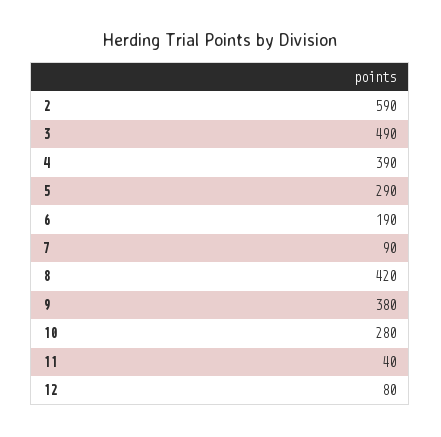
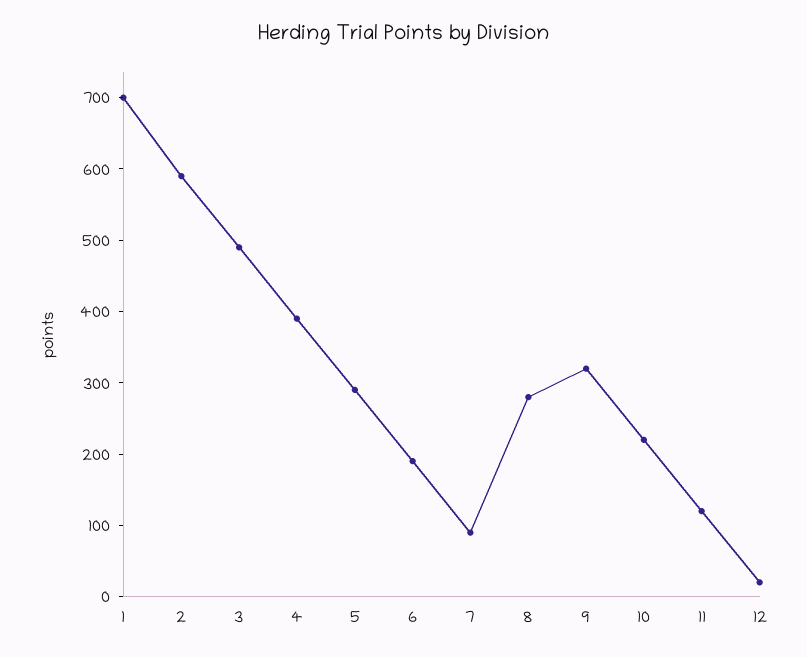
  {
    "2": 590,
    "3": 490,
    "4": 390,
    "5": 290,
    "6": 190,
    "7": 90,
-   "8": 420,
+   "8": 280,
-   "9": 380,
+   "9": 320,
-   "10": 280,
+   "10": 220,
-   "11": 40,
+   "11": 120,
-   "12": 80
+   "12": 20,
+   "1": 700
  }

